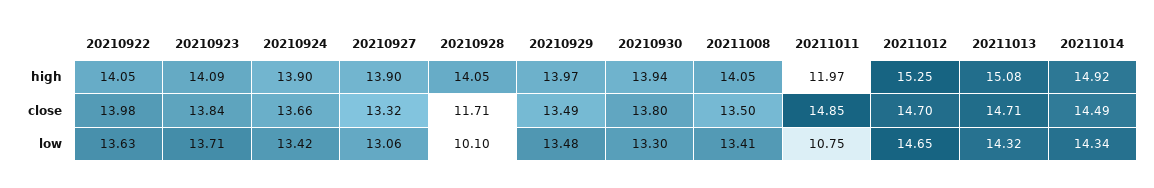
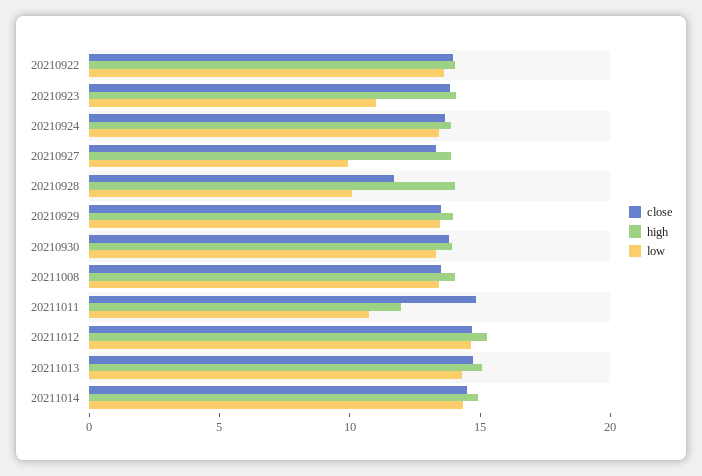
  {
    "high": {
      "20210922": 14.05,
      "20210923": 14.09,
      "20210924": 13.9,
      "20210927": 13.9,
      "20210928": 14.05,
      "20210929": 13.97,
      "20210930": 13.94,
      "20211008": 14.05,
      "20211011": 11.97,
      "20211012": 15.25,
      "20211013": 15.08,
      "20211014": 14.92
    },
    "close": {
      "20210922": 13.98,
      "20210923": 13.84,
      "20210924": 13.66,
      "20210927": 13.32,
      "20210928": 11.71,
      "20210929": 13.49,
      "20210930": 13.8,
      "20211008": 13.5,
      "20211011": 14.85,
      "20211012": 14.7,
      "20211013": 14.71,
      "20211014": 14.49
    },
    "low": {
      "20210922": 13.63,
-     "20210923": 13.71,
+     "20210923": 11,
      "20210924": 13.42,
-     "20210927": 13.06,
+     "20210927": 10,
      "20210928": 10.1,
      "20210929": 13.48,
      "20210930": 13.3,
      "20211008": 13.41,
      "20211011": 10.75,
      "20211012": 14.65,
      "20211013": 14.32,
      "20211014": 14.34
    }
  }

